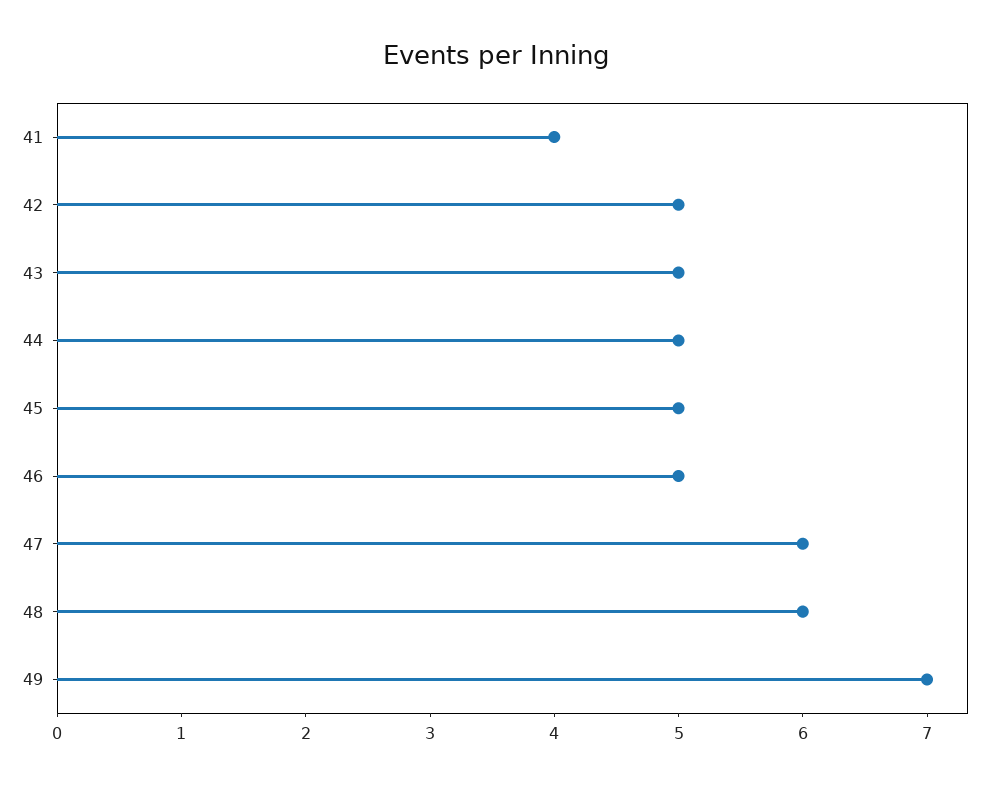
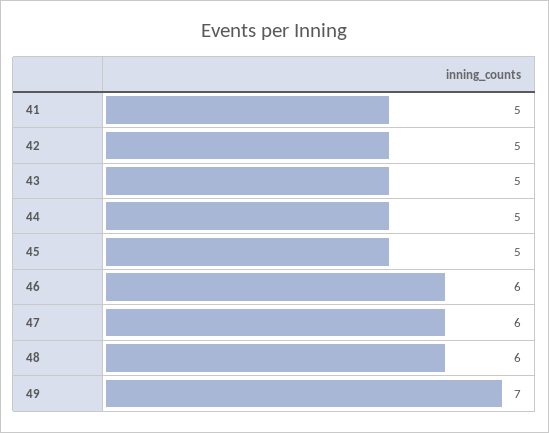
  {
-   "41": 4,
+   "41": 5,
    "42": 5,
    "43": 5,
    "44": 5,
    "45": 5,
-   "46": 5,
+   "46": 6,
    "47": 6,
    "48": 6,
    "49": 7
  }

